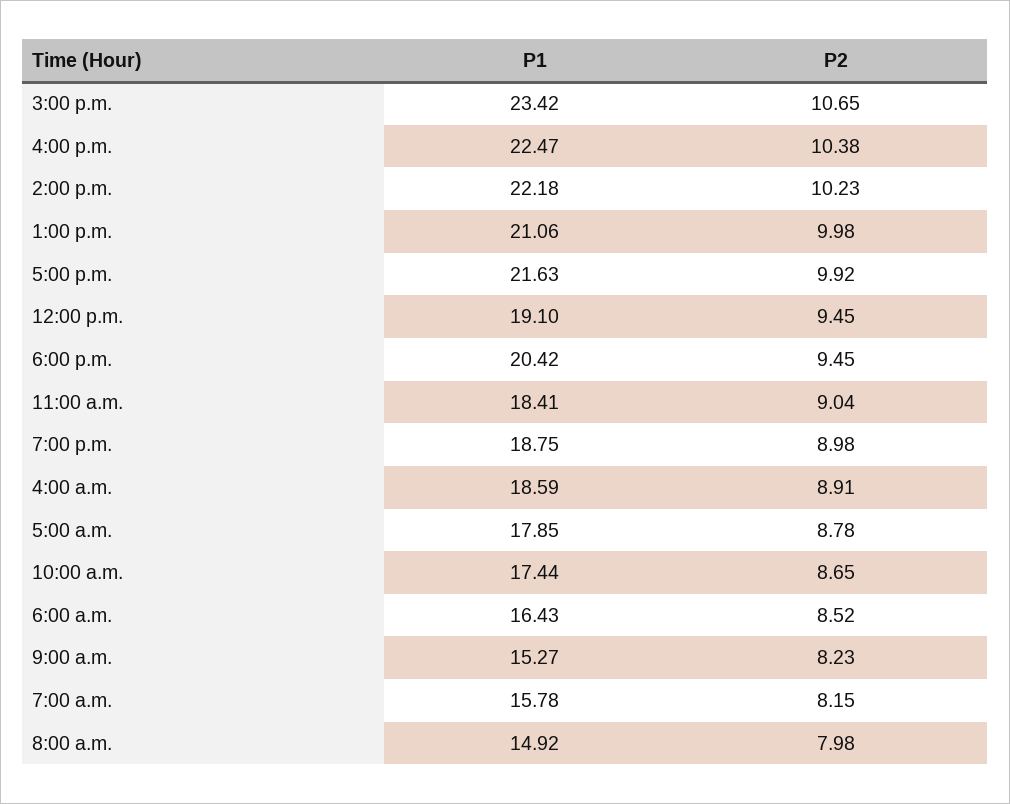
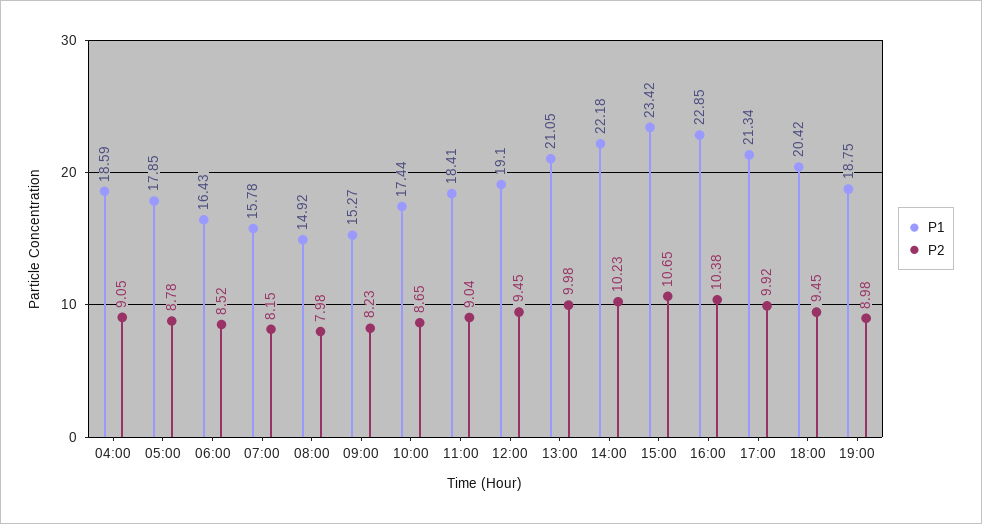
  {
    "P1": {
      "3:00 p.m.": 23.42,
-     "4:00 p.m.": 22.47,
+     "4:00 p.m.": 22.85,
      "2:00 p.m.": 22.18,
-     "1:00 p.m.": 21.06,
+     "1:00 p.m.": 21.05,
-     "5:00 p.m.": 21.63,
+     "5:00 p.m.": 21.34,
      "12:00 p.m.": 19.1,
      "6:00 p.m.": 20.42,
      "11:00 a.m.": 18.41,
      "7:00 p.m.": 18.75,
      "4:00 a.m.": 18.59,
      "5:00 a.m.": 17.85,
      "10:00 a.m.": 17.44,
      "6:00 a.m.": 16.43,
      "9:00 a.m.": 15.27,
      "7:00 a.m.": 15.78,
      "8:00 a.m.": 14.92
    },
    "P2": {
      "3:00 p.m.": 10.65,
      "4:00 p.m.": 10.38,
      "2:00 p.m.": 10.23,
      "1:00 p.m.": 9.98,
      "5:00 p.m.": 9.92,
      "12:00 p.m.": 9.45,
      "6:00 p.m.": 9.45,
      "11:00 a.m.": 9.04,
      "7:00 p.m.": 8.98,
-     "4:00 a.m.": 8.91,
+     "4:00 a.m.": 9.05,
      "5:00 a.m.": 8.78,
      "10:00 a.m.": 8.65,
      "6:00 a.m.": 8.52,
      "9:00 a.m.": 8.23,
      "7:00 a.m.": 8.15,
      "8:00 a.m.": 7.98
    }
  }

